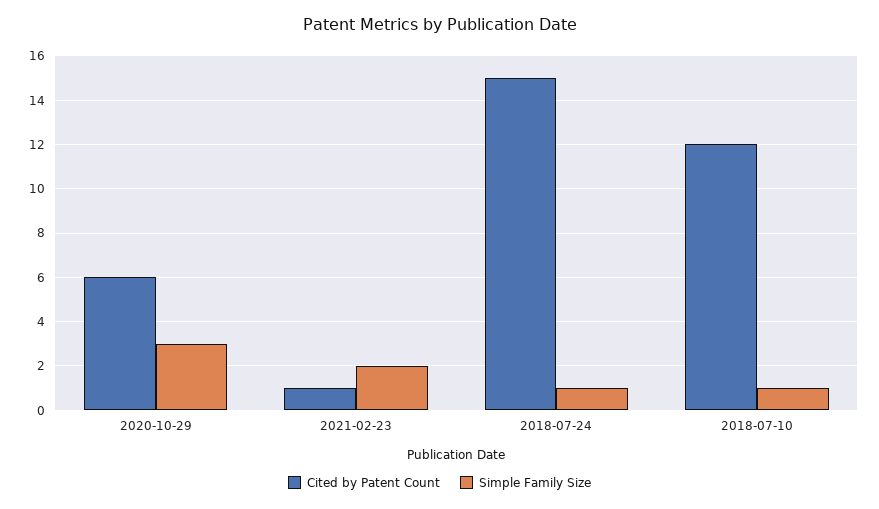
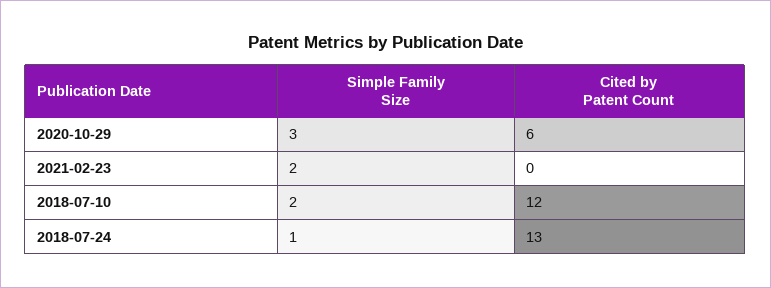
  {
    "Cited by Patent Count": {
      "2020-10-29": 6,
-     "2021-02-23": 1,
+     "2021-02-23": 0,
-     "2018-07-24": 15,
+     "2018-07-24": 13,
      "2018-07-10": 12
    },
    "Simple Family Size": {
      "2020-10-29": 3,
      "2021-02-23": 2,
      "2018-07-24": 1,
-     "2018-07-10": 1
+     "2018-07-10": 2
    }
  }

